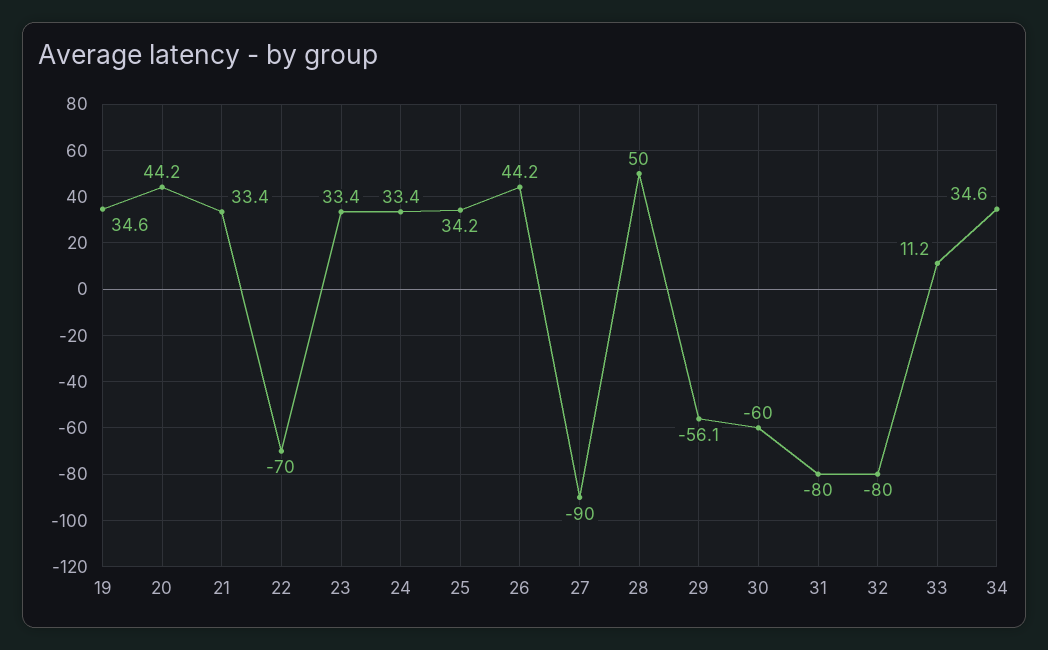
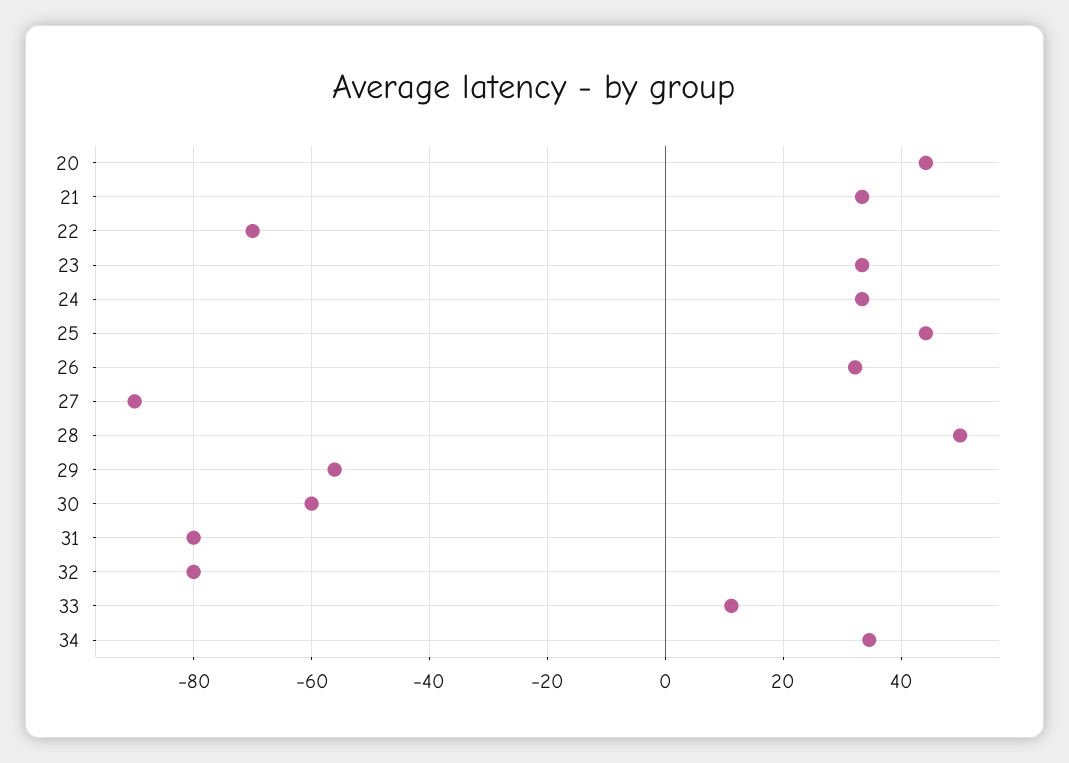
  {
-   "19": 34.6,
    "20": 44.2,
    "21": 33.4,
    "22": -70,
    "23": 33.4,
    "24": 33.4,
-   "25": 34.2,
+   "25": 44,
-   "26": 44.2,
+   "26": 32,
    "27": -90,
    "28": 50,
    "29": -56.1,
    "30": -60,
    "31": -80,
    "32": -80,
    "33": 11.2,
    "34": 34.6
  }

